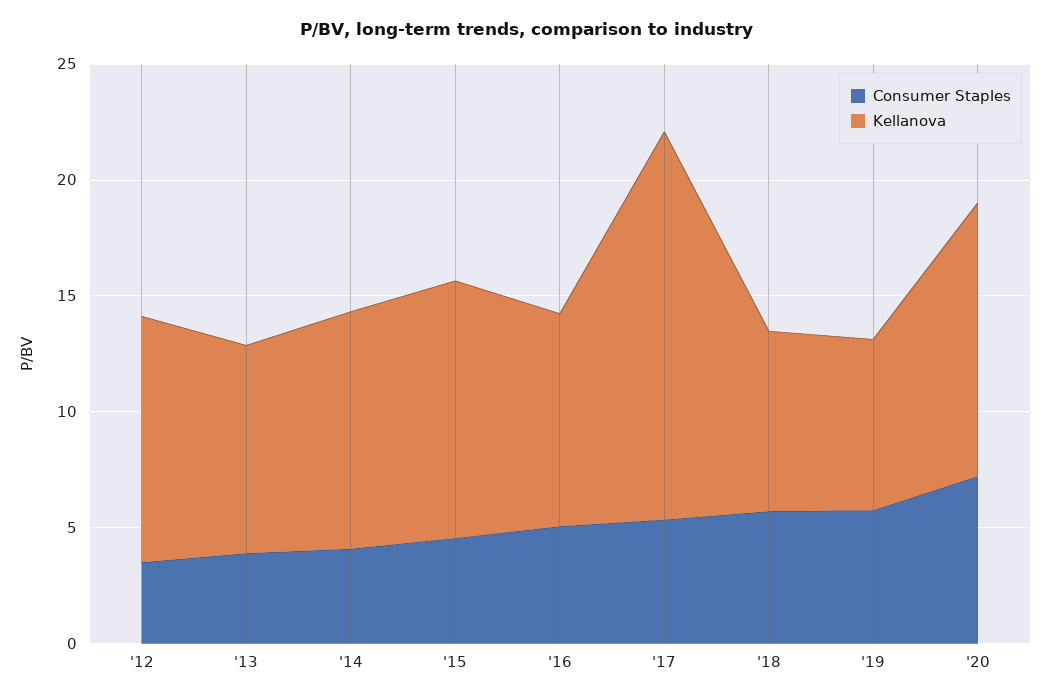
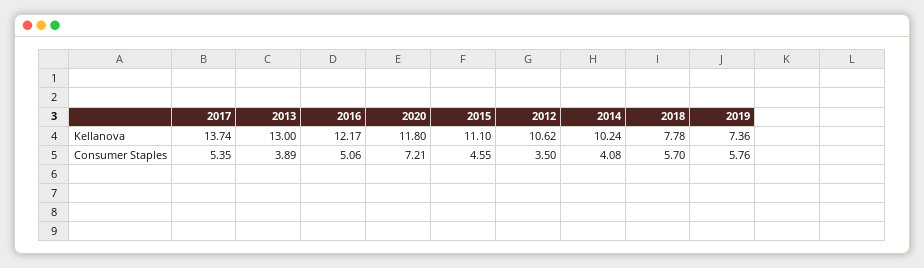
  {
    "Consumer Staples": {
      "'12": 3.5,
      "'13": 3.89,
      "'14": 4.08,
      "'15": 4.55,
      "'16": 5.06,
      "'17": 5.35,
      "'18": 5.7,
      "'19": 5.76,
      "'20": 7.21
    },
    "Kellanova": {
      "'12": 10.62,
-     "'13": 9,
+     "'13": 13,
      "'14": 10.24,
      "'15": 11.1,
-     "'16": 9,
+     "'16": 12.17,
-     "'17": 17,
+     "'17": 13.74,
      "'18": 7.78,
      "'19": 7.36,
      "'20": 11.8
    }
  }

